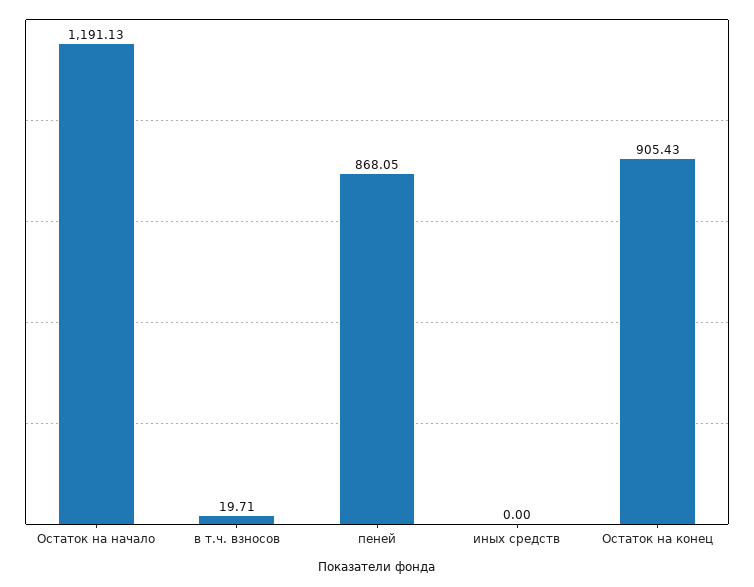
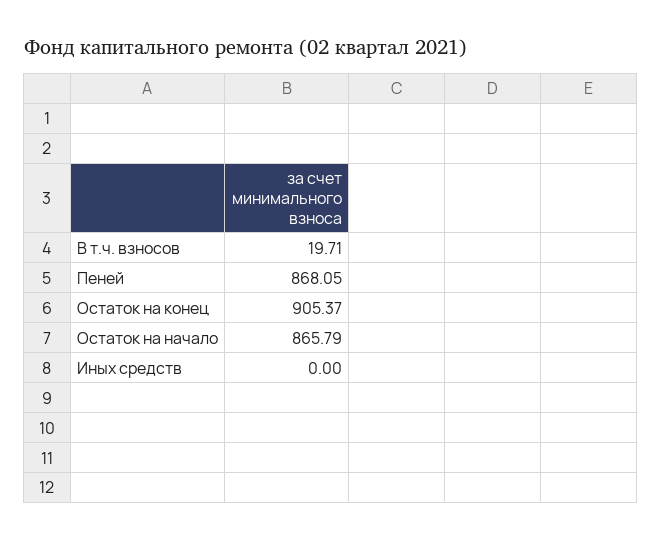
  {
-   "Остаток на начало": 1191.13,
+   "Остаток на начало": 865.79,
    "в т.ч. взносов": 19.71,
    "пеней": 868.05,
    "иных средств": 0,
-   "Остаток на конец": 905.43
+   "Остаток на конец": 905.37
  }

